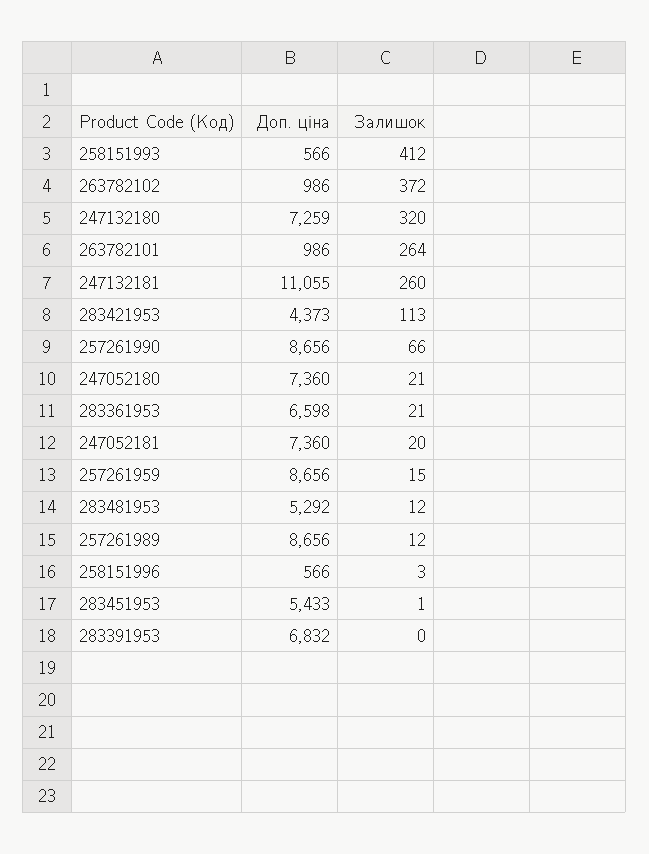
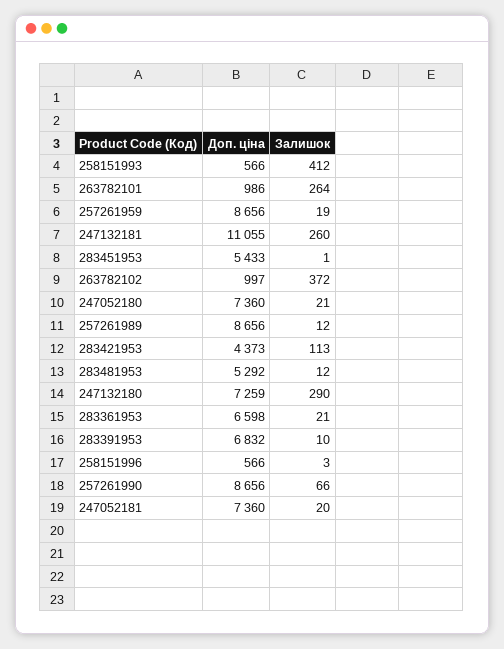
  {
    "Доп. ціна": {
      "258151993": 566,
-     "263782102": 986,
+     "263782102": 997,
      "247132180": 7259,
      "263782101": 986,
      "247132181": 11055,
      "283421953": 4373,
      "257261990": 8656,
      "247052180": 7360,
      "283361953": 6598,
      "247052181": 7360,
      "257261959": 8656,
      "283481953": 5292,
      "257261989": 8656,
      "258151996": 566,
      "283451953": 5433,
      "283391953": 6832
    },
    "Залишок": {
      "258151993": 412,
      "263782102": 372,
-     "247132180": 320,
+     "247132180": 290,
      "263782101": 264,
      "247132181": 260,
      "283421953": 113,
      "257261990": 66,
      "247052180": 21,
      "283361953": 21,
      "247052181": 20,
-     "257261959": 15,
+     "257261959": 19,
      "283481953": 12,
      "257261989": 12,
      "258151996": 3,
      "283451953": 1,
-     "283391953": 0
+     "283391953": 10
    }
  }

